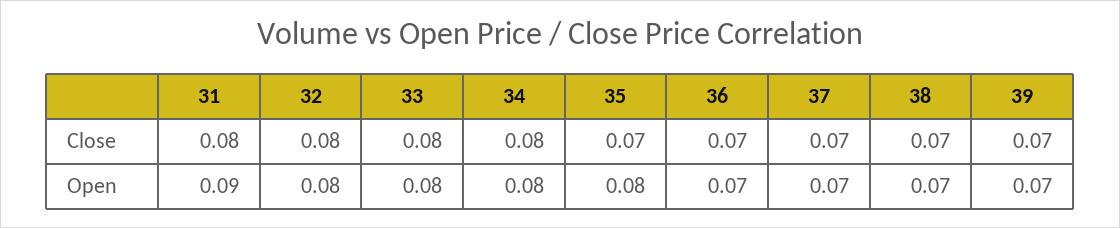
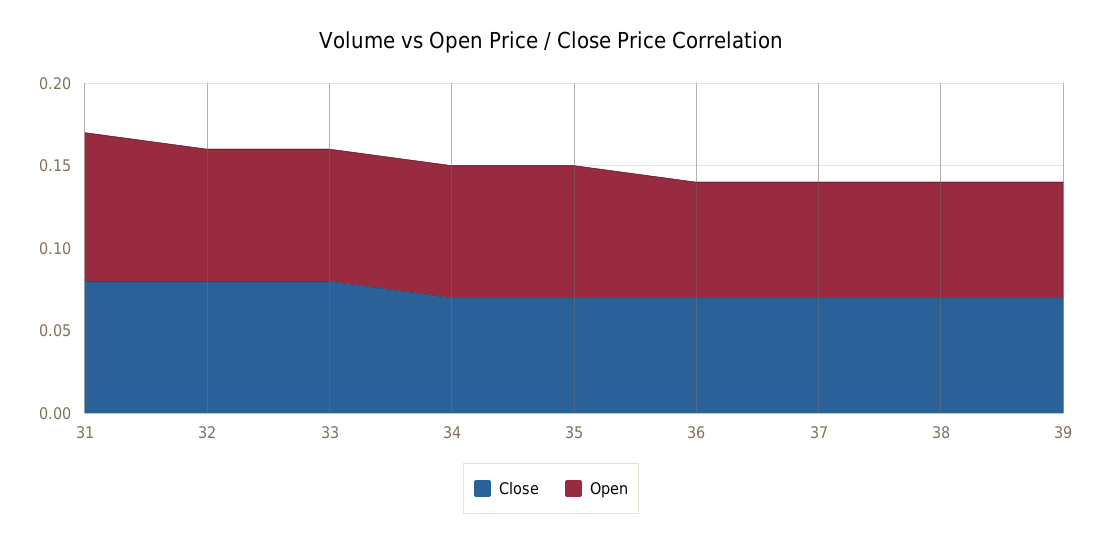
  {
    "Close": {
      "31": 0.08,
      "32": 0.08,
      "33": 0.08,
-     "34": 0.08,
+     "34": 0.07,
      "35": 0.07,
      "36": 0.07,
      "37": 0.07,
      "38": 0.07,
      "39": 0.07
    },
    "Open": {
      "31": 0.09,
      "32": 0.08,
      "33": 0.08,
      "34": 0.08,
      "35": 0.08,
      "36": 0.07,
      "37": 0.07,
      "38": 0.07,
      "39": 0.07
    }
  }

